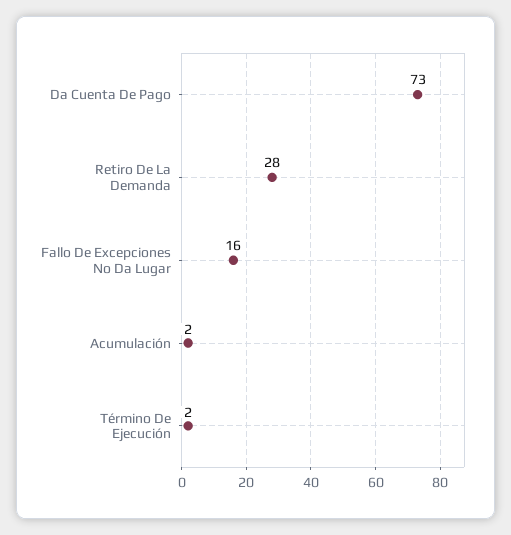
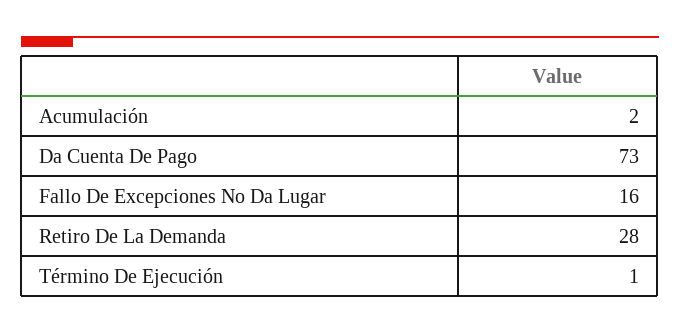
  {
    "Da Cuenta De Pago": 73,
    "Retiro De La Demanda": 28,
    "Fallo De Excepciones No Da Lugar": 16,
    "Acumulación": 2,
-   "Término De Ejecución": 2
+   "Término De Ejecución": 1
  }

